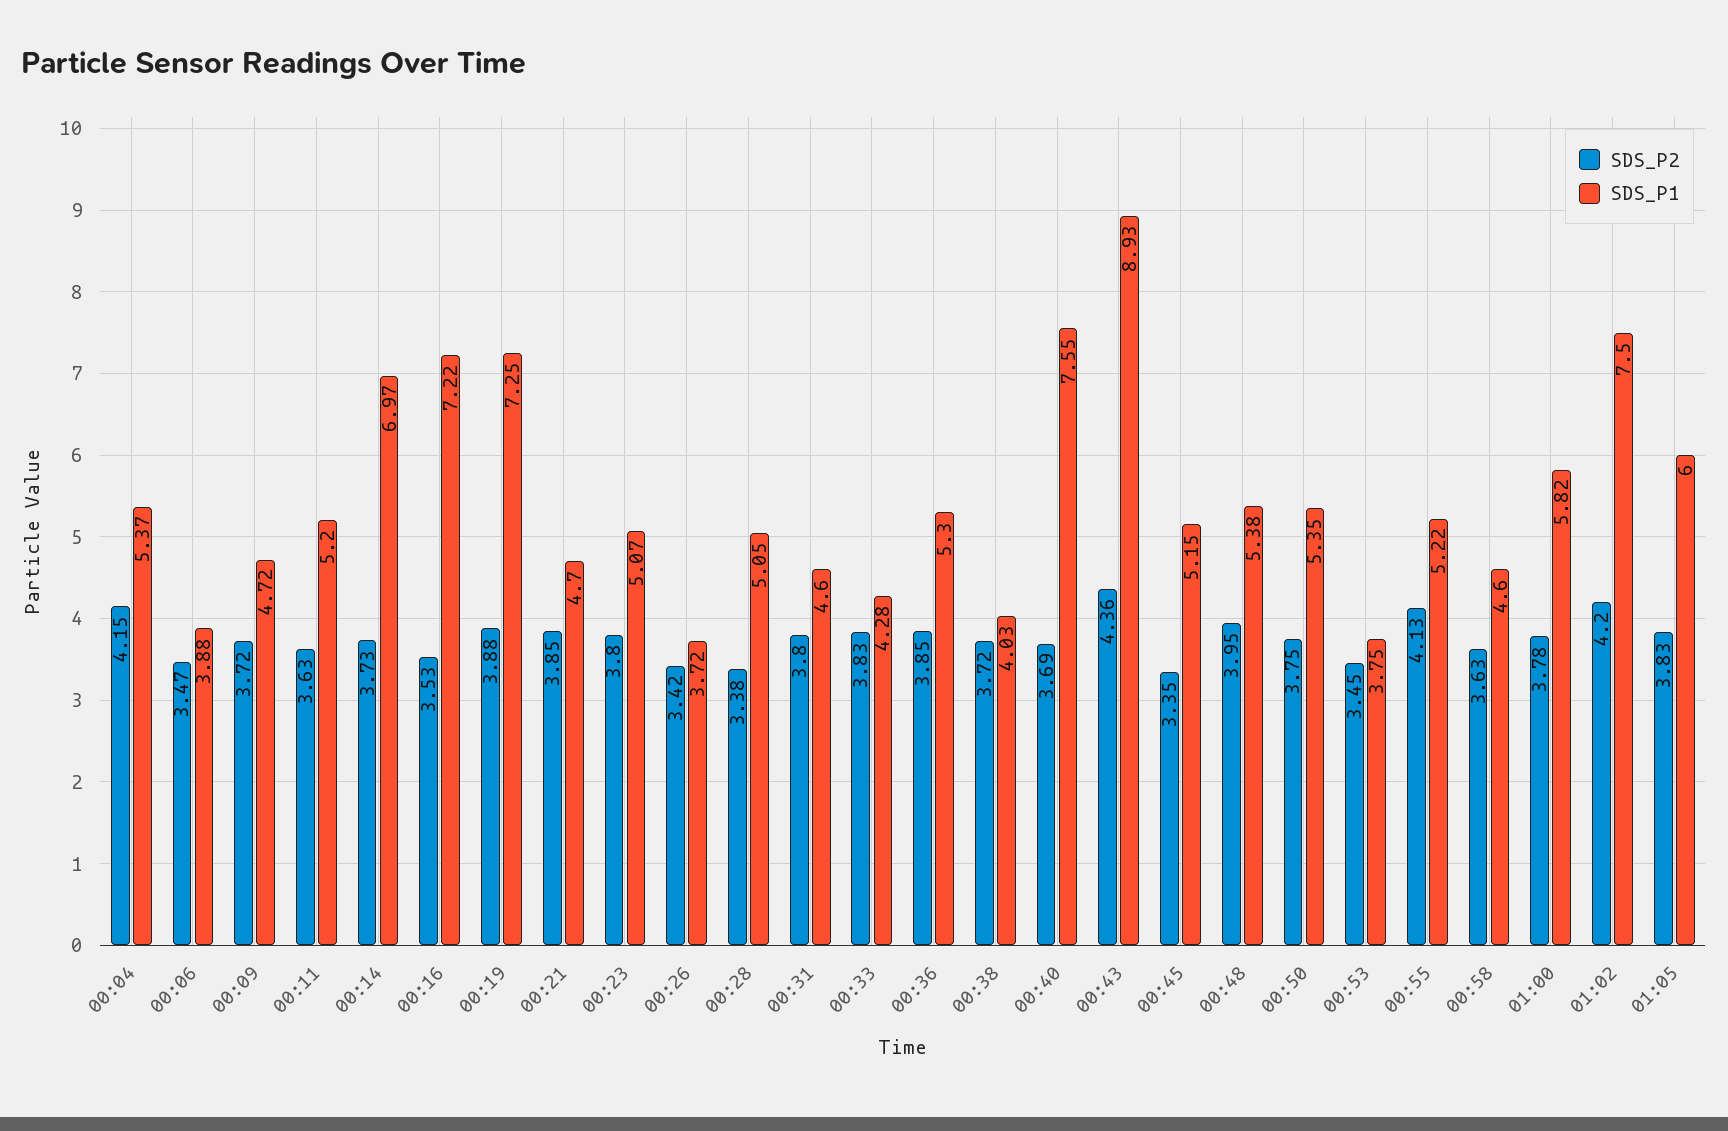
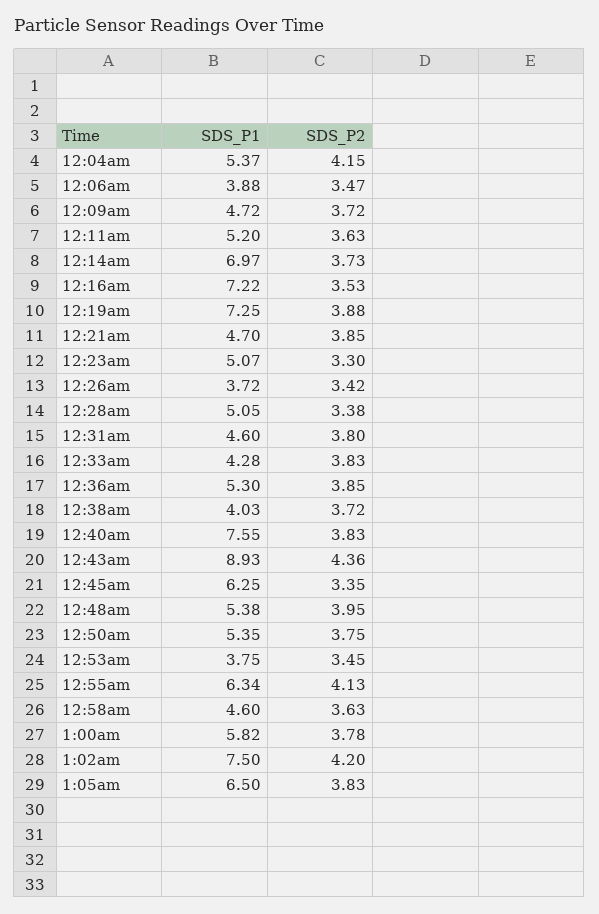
  {
    "SDS_P2": {
      "00:04": 4.15,
      "00:06": 3.47,
      "00:09": 3.72,
      "00:11": 3.63,
      "00:14": 3.73,
      "00:16": 3.53,
      "00:19": 3.88,
      "00:21": 3.85,
-     "00:23": 3.8,
+     "00:23": 3.3,
      "00:26": 3.42,
      "00:28": 3.38,
      "00:31": 3.8,
      "00:33": 3.83,
      "00:36": 3.85,
      "00:38": 3.72,
-     "00:40": 3.69,
+     "00:40": 3.83,
      "00:43": 4.36,
      "00:45": 3.35,
      "00:48": 3.95,
      "00:50": 3.75,
      "00:53": 3.45,
      "00:55": 4.13,
      "00:58": 3.63,
      "01:00": 3.78,
      "01:02": 4.2,
      "01:05": 3.83
    },
    "SDS_P1": {
      "00:04": 5.37,
      "00:06": 3.88,
      "00:09": 4.72,
      "00:11": 5.2,
      "00:14": 6.97,
      "00:16": 7.22,
      "00:19": 7.25,
      "00:21": 4.7,
      "00:23": 5.07,
      "00:26": 3.72,
      "00:28": 5.05,
      "00:31": 4.6,
      "00:33": 4.28,
      "00:36": 5.3,
      "00:38": 4.03,
      "00:40": 7.55,
      "00:43": 8.93,
-     "00:45": 5.15,
+     "00:45": 6.25,
      "00:48": 5.38,
      "00:50": 5.35,
      "00:53": 3.75,
-     "00:55": 5.22,
+     "00:55": 6.34,
      "00:58": 4.6,
      "01:00": 5.82,
      "01:02": 7.5,
-     "01:05": 6
+     "01:05": 6.5
    }
  }

